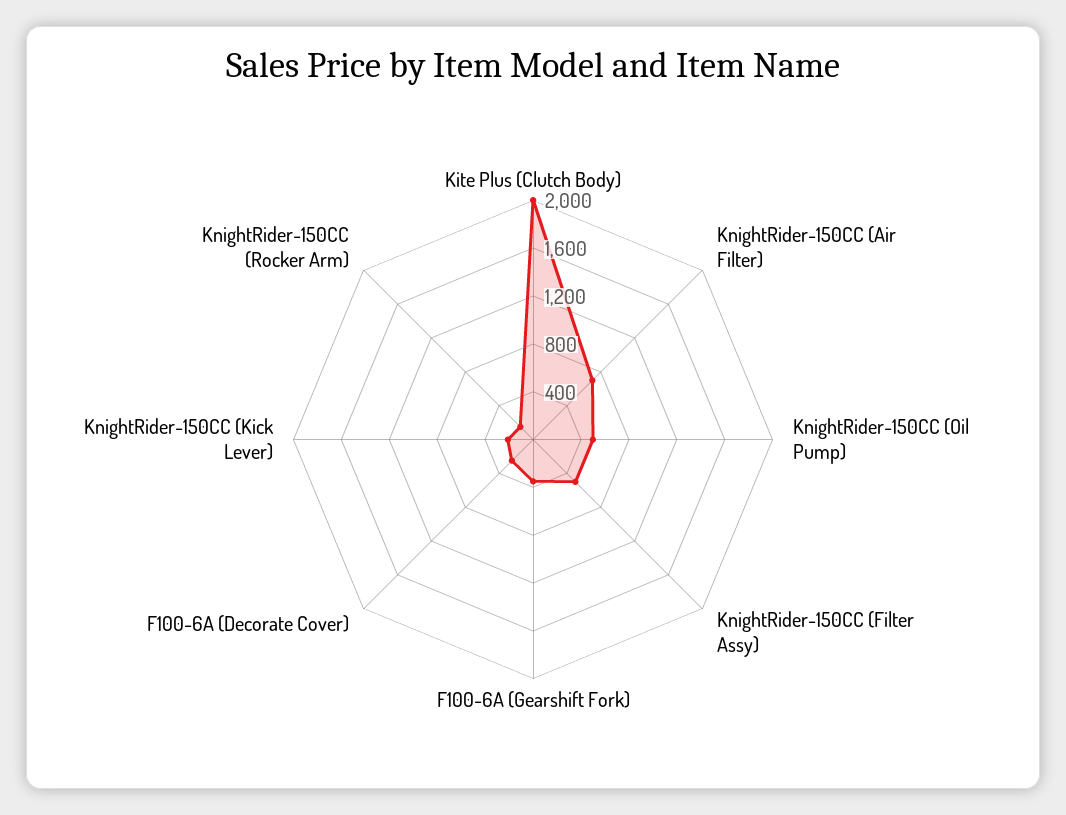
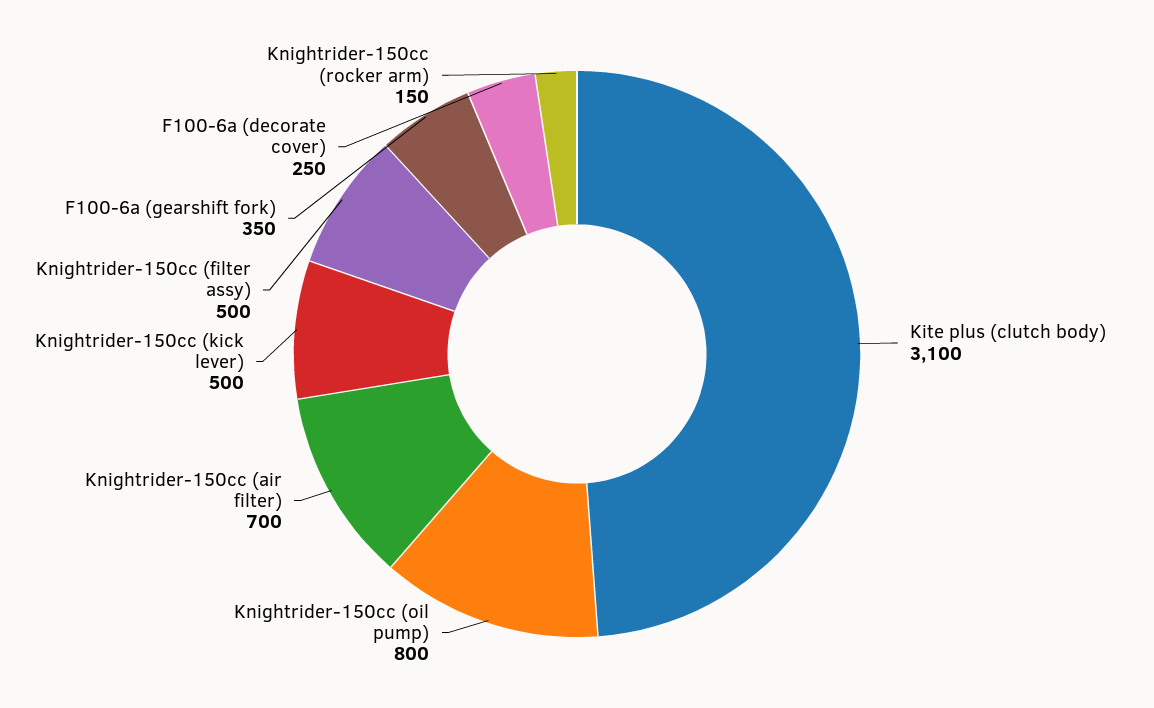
  {
-   "Kite Plus (Clutch Body)": 2000,
+   "Kite Plus (Clutch Body)": 3100,
    "KnightRider-150CC (Air Filter)": 700,
-   "KnightRider-150CC (Oil Pump)": 500,
+   "KnightRider-150CC (Oil Pump)": 800,
    "KnightRider-150CC (Filter Assy)": 500,
    "F100-6A (Gearshift Fork)": 350,
    "F100-6A (Decorate Cover)": 250,
-   "KnightRider-150CC (Kick Lever)": 200,
+   "KnightRider-150CC (Kick Lever)": 500,
    "KnightRider-150CC (Rocker Arm)": 150
  }

